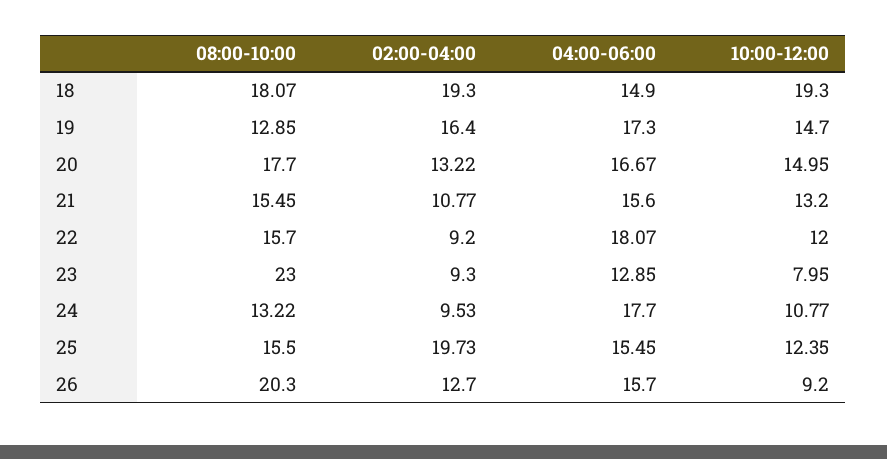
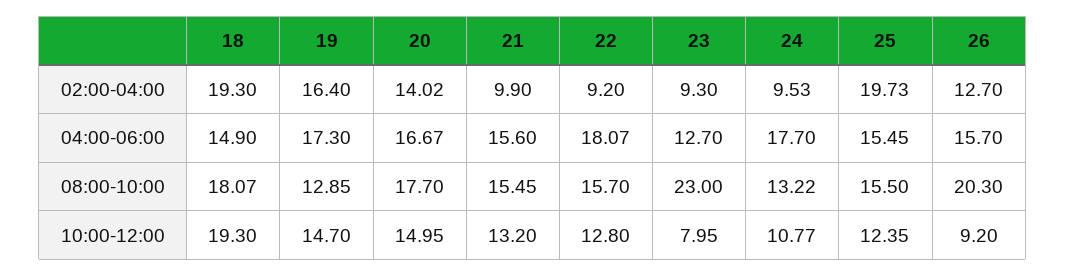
  {
    "08:00-10:00": {
      "18": 18.07,
      "19": 12.85,
      "20": 17.7,
      "21": 15.45,
      "22": 15.7,
      "23": 23,
      "24": 13.22,
      "25": 15.5,
      "26": 20.3
    },
    "02:00-04:00": {
      "18": 19.3,
      "19": 16.4,
-     "20": 13.22,
+     "20": 14.02,
-     "21": 10.77,
+     "21": 9.9,
      "22": 9.2,
      "23": 9.3,
      "24": 9.53,
      "25": 19.73,
      "26": 12.7
    },
    "04:00-06:00": {
      "18": 14.9,
      "19": 17.3,
      "20": 16.67,
      "21": 15.6,
      "22": 18.07,
-     "23": 12.85,
+     "23": 12.7,
      "24": 17.7,
      "25": 15.45,
      "26": 15.7
    },
    "10:00-12:00": {
      "18": 19.3,
      "19": 14.7,
      "20": 14.95,
      "21": 13.2,
-     "22": 12,
+     "22": 12.8,
      "23": 7.95,
      "24": 10.77,
      "25": 12.35,
      "26": 9.2
    }
  }

